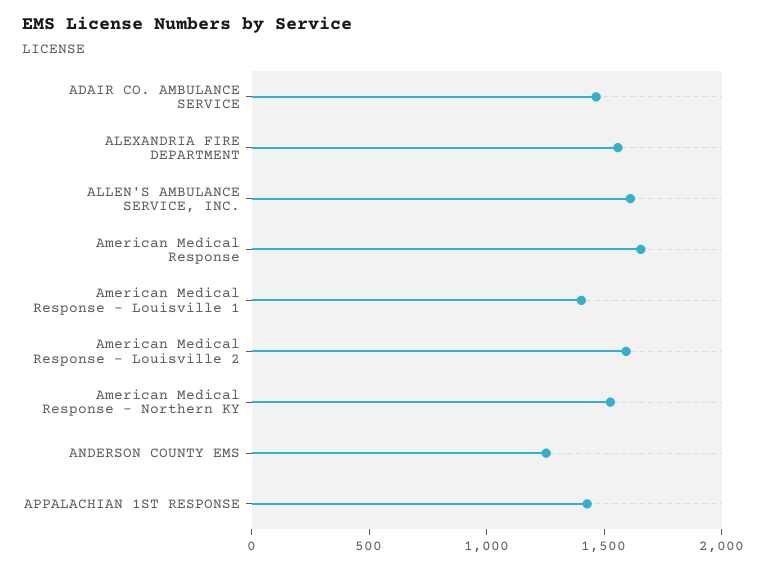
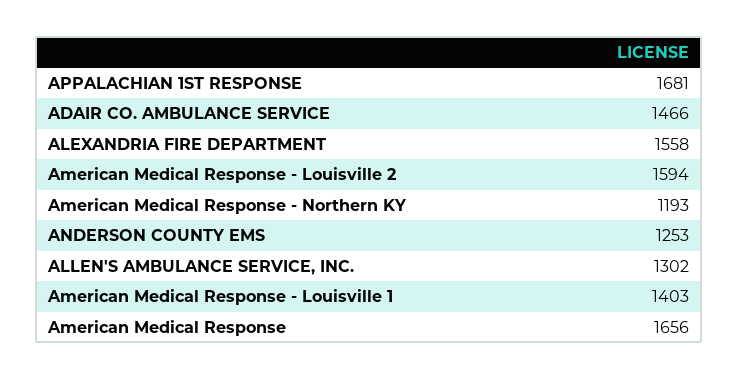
  {
    "ADAIR CO. AMBULANCE SERVICE": 1466,
    "ALEXANDRIA FIRE DEPARTMENT": 1558,
-   "ALLEN'S AMBULANCE SERVICE, INC.": 1600,
+   "ALLEN'S AMBULANCE SERVICE, INC.": 1302,
    "American Medical Response": 1656,
    "American Medical Response - Louisville 1": 1403,
    "American Medical Response - Louisville 2": 1594,
-   "American Medical Response - Northern KY": 1500,
+   "American Medical Response - Northern KY": 1193,
    "ANDERSON COUNTY EMS": 1253,
-   "APPALACHIAN 1ST RESPONSE": 1400
+   "APPALACHIAN 1ST RESPONSE": 1681
  }

